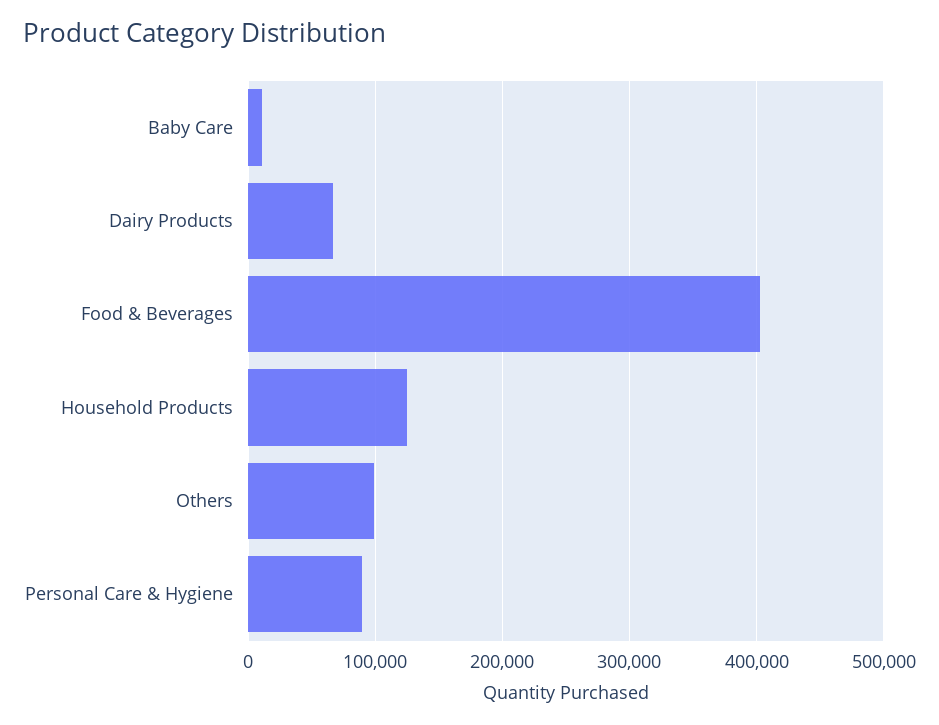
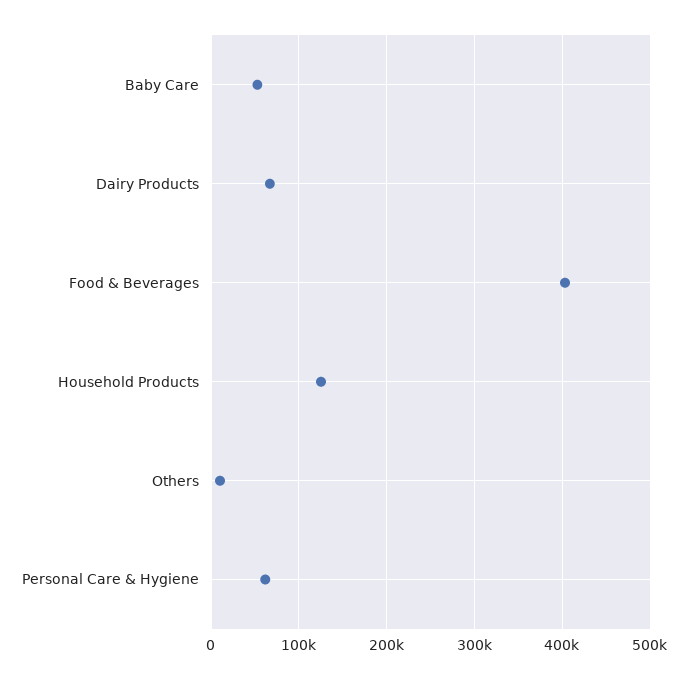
  {
-   "Baby Care": 10000,
+   "Baby Care": 50000,
    "Dairy Products": 70000,
    "Food & Beverages": 400000,
    "Household Products": 130000,
-   "Others": 100000,
+   "Others": 10000,
-   "Personal Care & Hygiene": 90000
+   "Personal Care & Hygiene": 60000
  }

